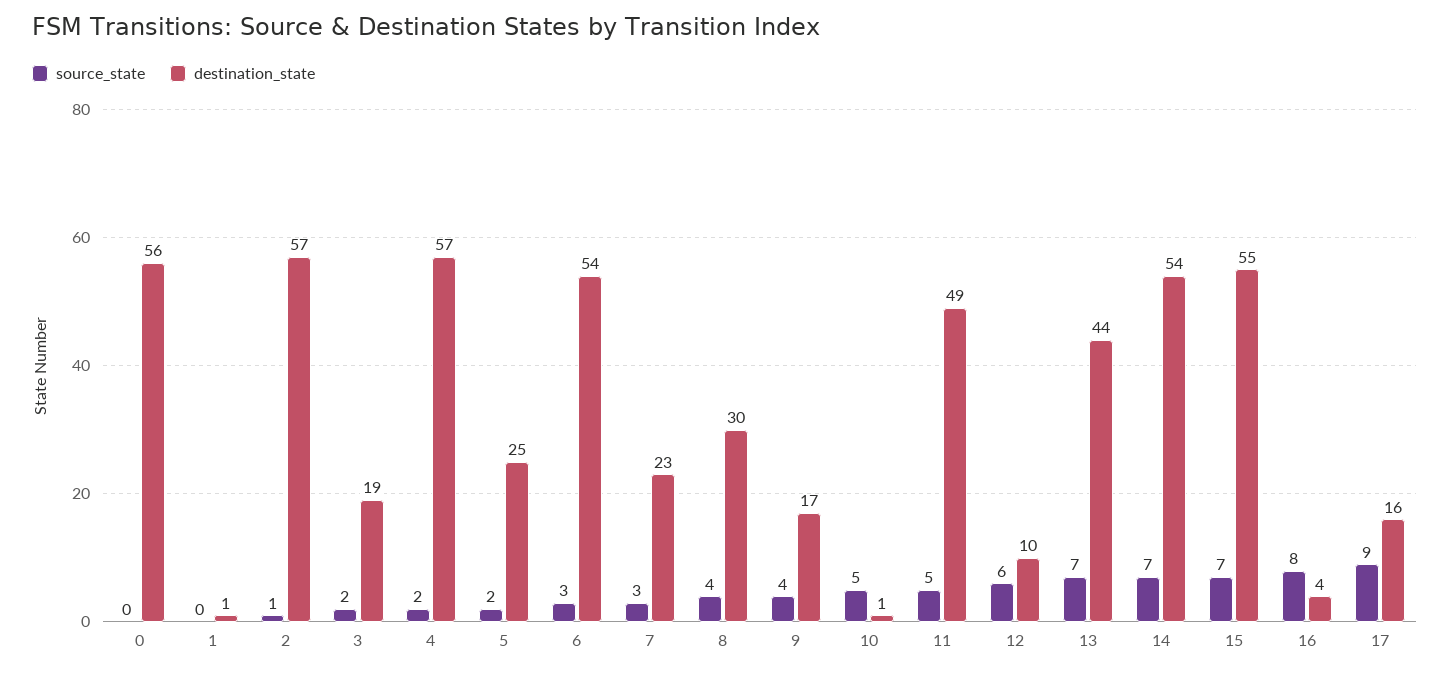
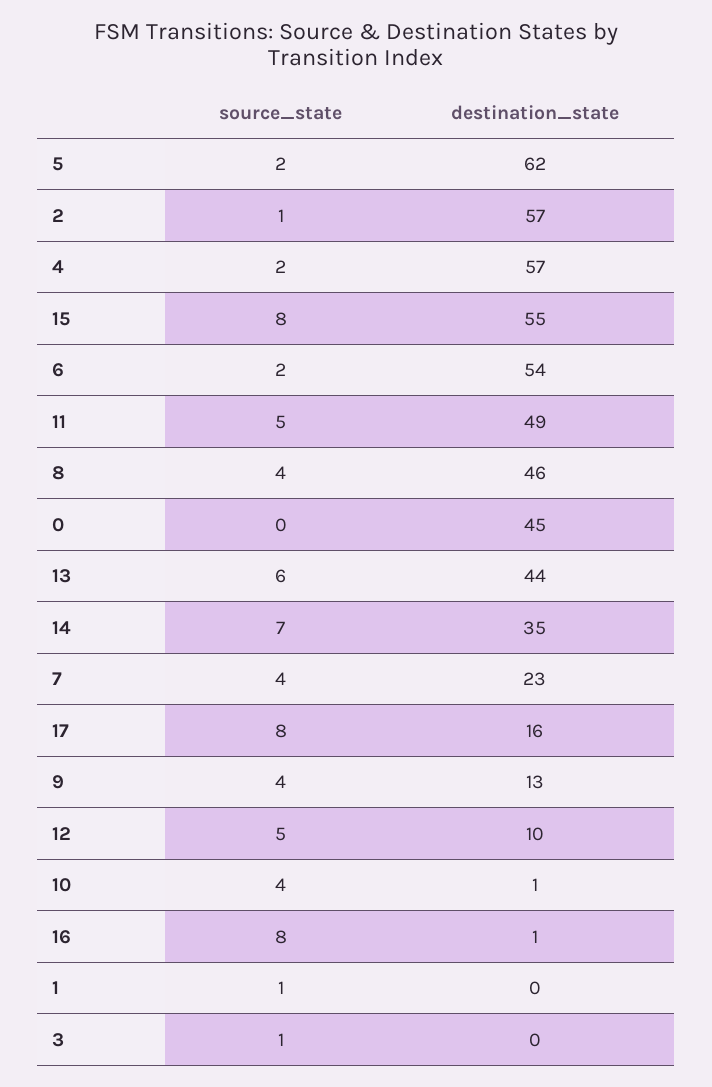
  {
    "source_state": {
      "0": 0,
-     "1": 0,
+     "1": 1,
      "2": 1,
-     "3": 2,
+     "3": 1,
      "4": 2,
      "5": 2,
-     "6": 3,
+     "6": 2,
-     "7": 3,
+     "7": 4,
      "8": 4,
      "9": 4,
-     "10": 5,
+     "10": 4,
      "11": 5,
-     "12": 6,
+     "12": 5,
-     "13": 7,
+     "13": 6,
      "14": 7,
-     "15": 7,
+     "15": 8,
      "16": 8,
-     "17": 9
+     "17": 8
    },
    "destination_state": {
-     "0": 56,
+     "0": 45,
-     "1": 1,
+     "1": 0,
      "2": 57,
-     "3": 19,
+     "3": 0,
      "4": 57,
-     "5": 25,
+     "5": 62,
      "6": 54,
      "7": 23,
-     "8": 30,
+     "8": 46,
-     "9": 17,
+     "9": 13,
      "10": 1,
      "11": 49,
      "12": 10,
      "13": 44,
-     "14": 54,
+     "14": 35,
      "15": 55,
-     "16": 4,
+     "16": 1,
      "17": 16
    }
  }

